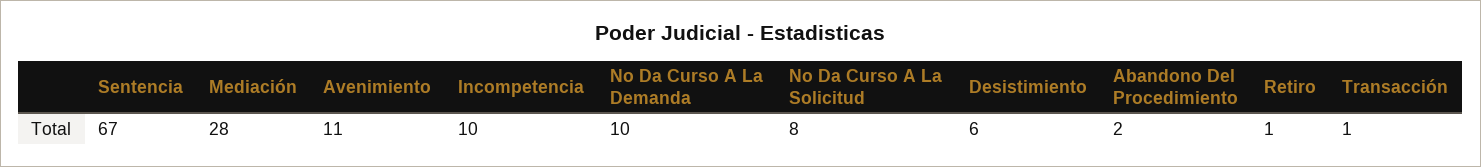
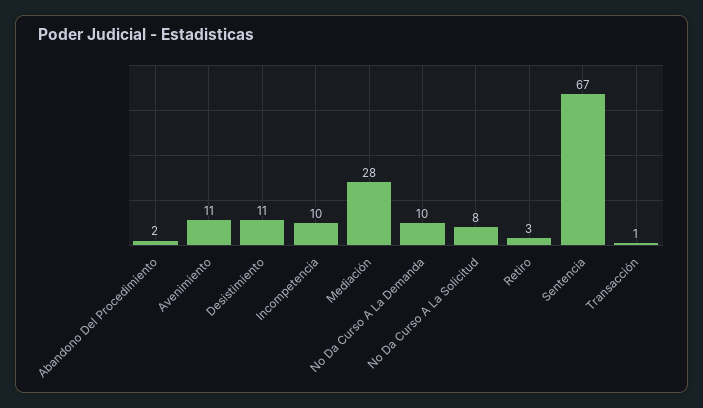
  {
    "Sentencia": 67,
    "Mediación": 28,
    "Avenimiento": 11,
    "Incompetencia": 10,
    "No Da Curso A La Demanda": 10,
    "No Da Curso A La Solicitud": 8,
-   "Desistimiento": 6,
+   "Desistimiento": 11,
    "Abandono Del Procedimiento": 2,
-   "Retiro": 1,
+   "Retiro": 3,
    "Transacción": 1
  }

